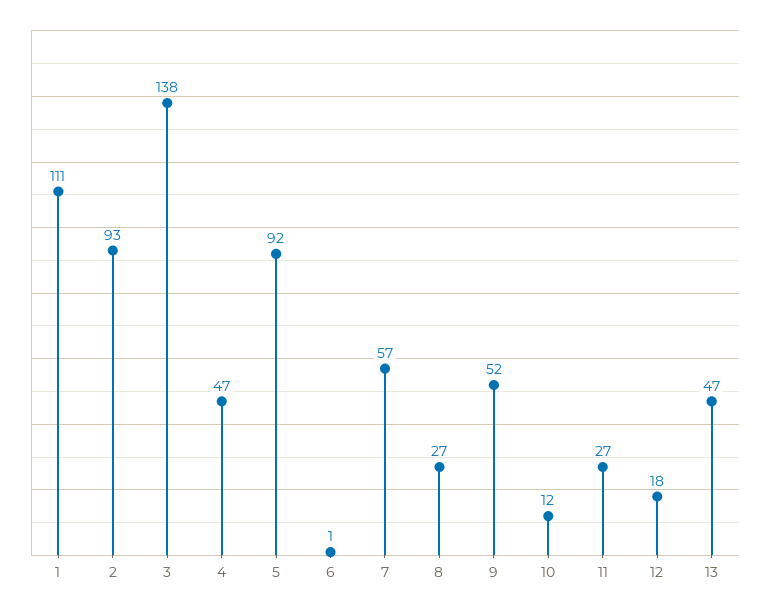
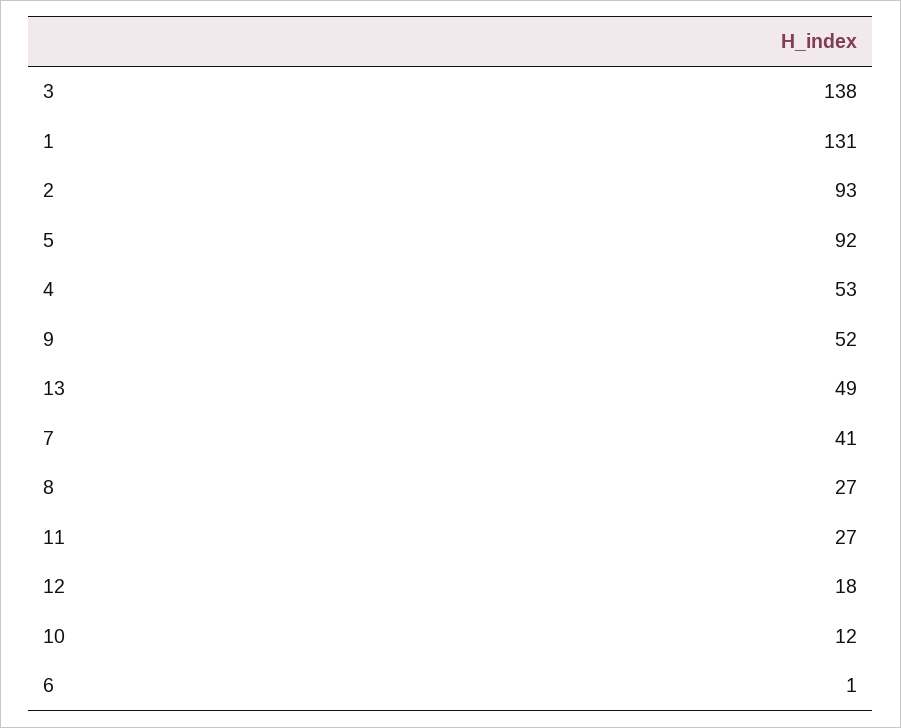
  {
-   "1": 111,
+   "1": 131,
    "2": 93,
    "3": 138,
-   "4": 47,
+   "4": 53,
    "5": 92,
    "6": 1,
-   "7": 57,
+   "7": 41,
    "8": 27,
    "9": 52,
    "10": 12,
    "11": 27,
    "12": 18,
-   "13": 47
+   "13": 49
  }

